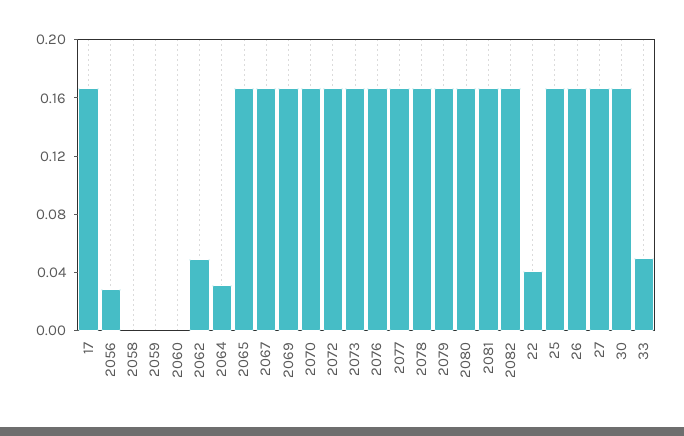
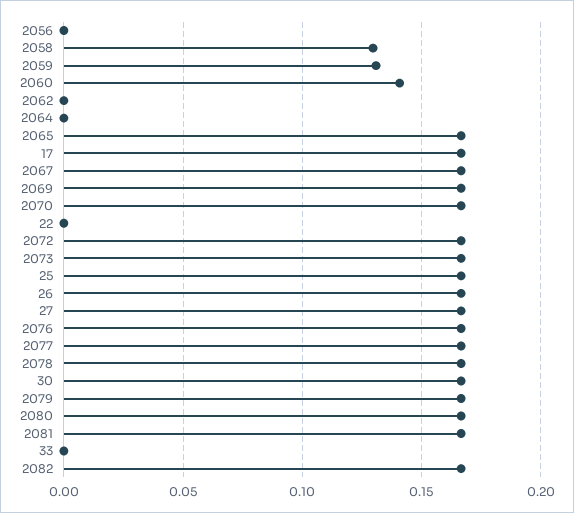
  {
    "17": 0.165,
-   "2056": 0.03,
+   "2056": 0,
-   "2058": 0,
+   "2058": 0.13,
-   "2059": 0,
+   "2059": 0.13,
-   "2060": 0,
+   "2060": 0.14,
-   "2062": 0.05,
+   "2062": 0,
-   "2064": 0.03,
+   "2064": 0,
    "2065": 0.165,
    "2067": 0.165,
    "2069": 0.165,
    "2070": 0.165,
    "2072": 0.165,
    "2073": 0.165,
    "2076": 0.165,
    "2077": 0.165,
    "2078": 0.165,
    "2079": 0.165,
    "2080": 0.165,
    "2081": 0.165,
    "2082": 0.165,
-   "22": 0.04,
+   "22": 0,
    "25": 0.165,
    "26": 0.165,
    "27": 0.165,
    "30": 0.165,
-   "33": 0.05
+   "33": 0
  }

